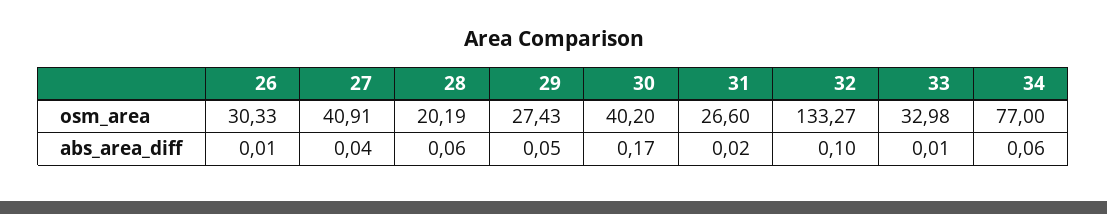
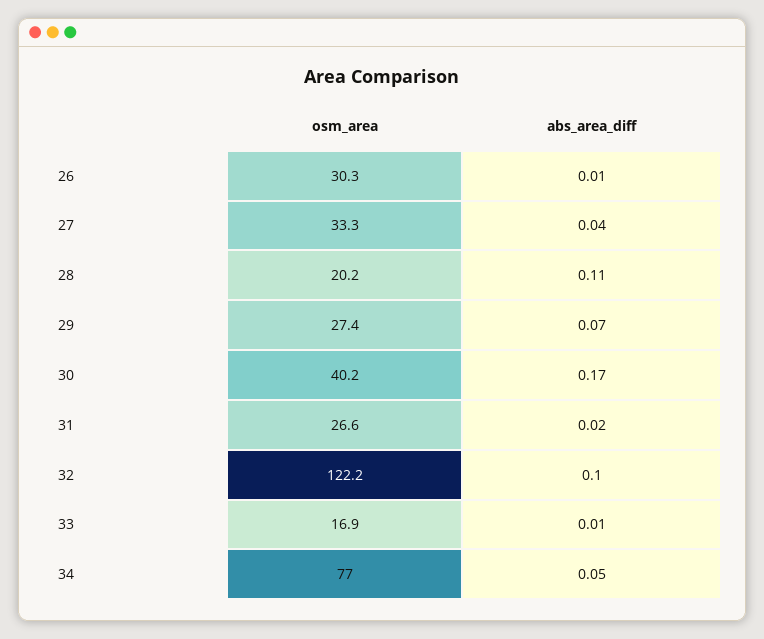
  {
    "26": {
      "osm_area": 30.33,
      "abs_area_diff": 0.01
    },
    "27": {
-     "osm_area": 40.91,
+     "osm_area": 33.3,
      "abs_area_diff": 0.04
    },
    "28": {
      "osm_area": 20.19,
-     "abs_area_diff": 0.06
+     "abs_area_diff": 0.11
    },
    "29": {
      "osm_area": 27.43,
-     "abs_area_diff": 0.05
+     "abs_area_diff": 0.07
    },
    "30": {
      "osm_area": 40.2,
      "abs_area_diff": 0.17
    },
    "31": {
      "osm_area": 26.6,
      "abs_area_diff": 0.02
    },
    "32": {
-     "osm_area": 133.27,
+     "osm_area": 122.2,
      "abs_area_diff": 0.1
    },
    "33": {
-     "osm_area": 32.98,
+     "osm_area": 16.9,
      "abs_area_diff": 0.01
    },
    "34": {
      "osm_area": 77,
-     "abs_area_diff": 0.06
+     "abs_area_diff": 0.05
    }
  }

